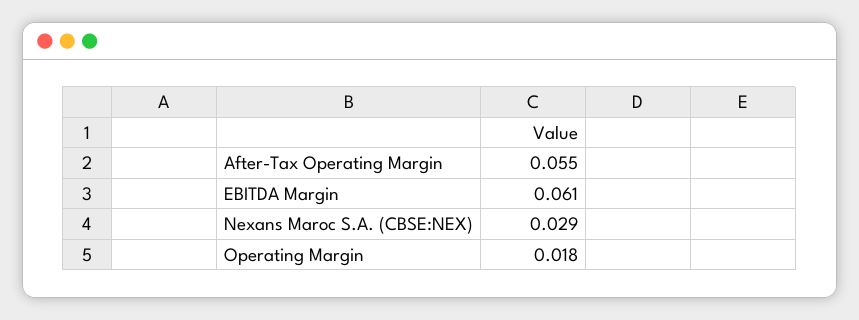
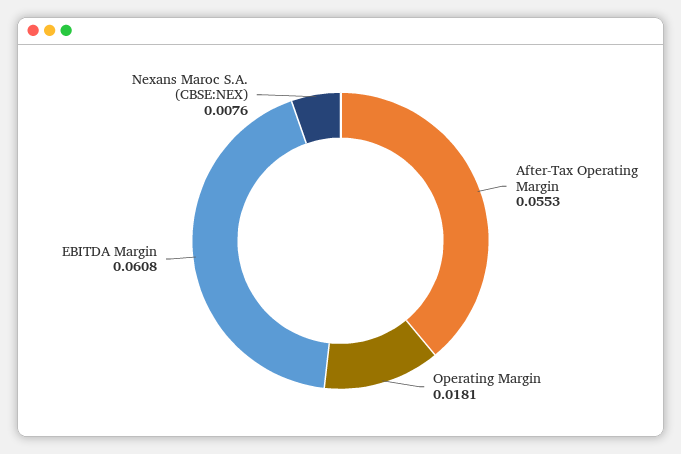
  {
    "After-Tax Operating Margin": 0.0553,
    "EBITDA Margin": 0.0608,
-   "Nexans Maroc S.A. (CBSE:NEX)": 0.029,
+   "Nexans Maroc S.A. (CBSE:NEX)": 0.0076,
    "Operating Margin": 0.0181
  }

